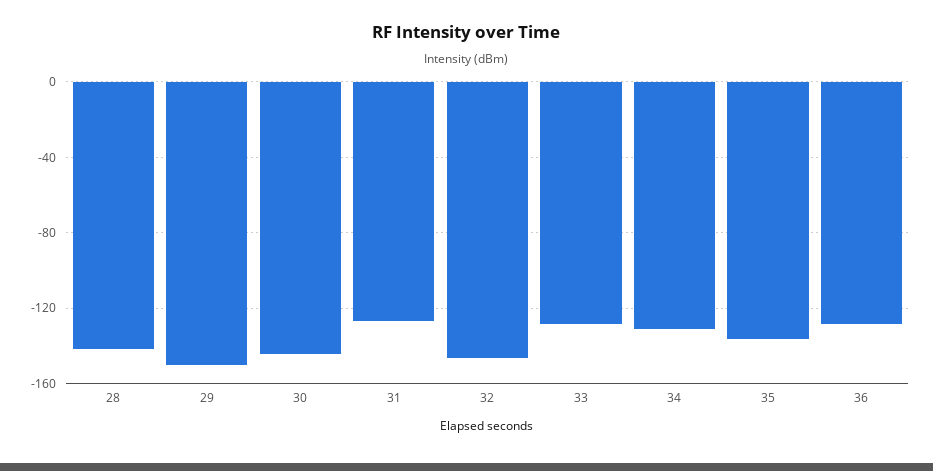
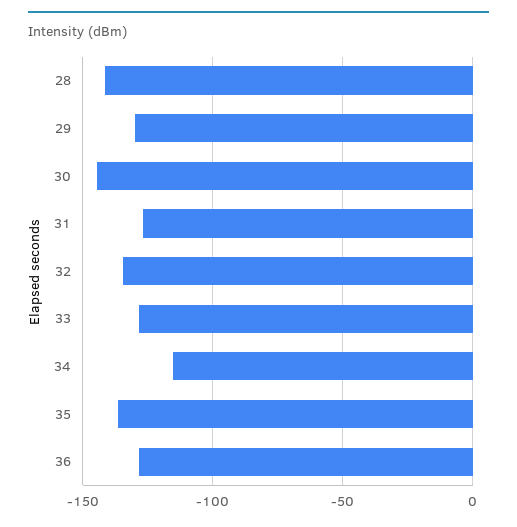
  {
    "28": -140,
-   "29": -150,
+   "29": -130,
    "30": -145,
    "31": -125,
-   "32": -145,
+   "32": -135,
    "33": -130,
-   "34": -130,
+   "34": -115,
    "35": -135,
    "36": -130
  }

